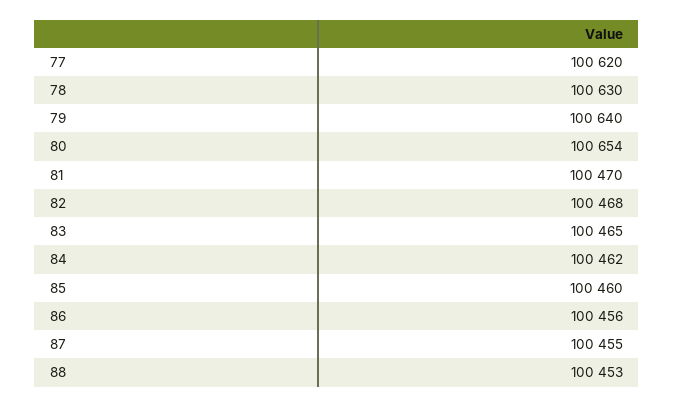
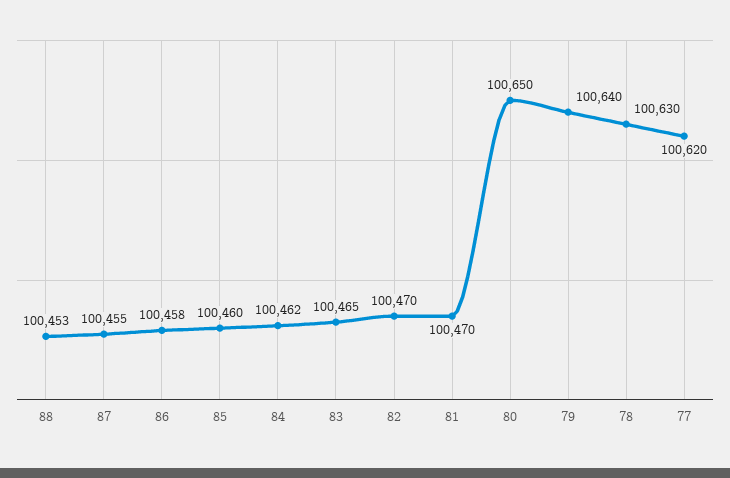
  {
    "77": 100620,
    "78": 100630,
    "79": 100640,
-   "80": 100654,
+   "80": 100650,
    "81": 100470,
-   "82": 100468,
+   "82": 100470,
    "83": 100465,
    "84": 100462,
    "85": 100460,
-   "86": 100456,
+   "86": 100458,
    "87": 100455,
    "88": 100453
  }

